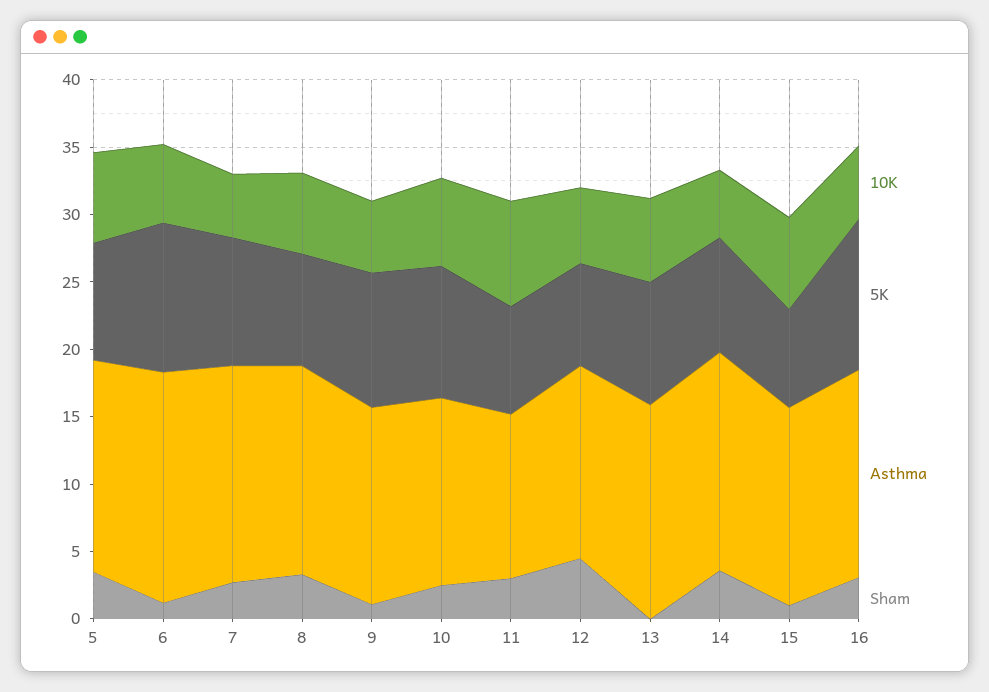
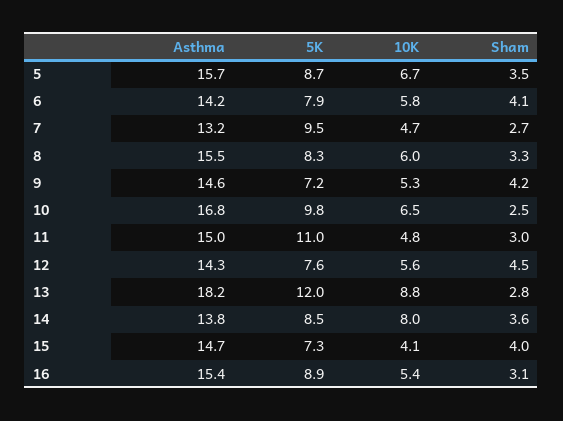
  {
    "10K": {
      "5": 6.7,
      "6": 5.8,
      "7": 4.7,
      "8": 6,
      "9": 5.3,
      "10": 6.5,
-     "11": 8,
+     "11": 4.8,
      "12": 5.6,
-     "13": 6,
+     "13": 8.8,
-     "14": 5,
+     "14": 8,
-     "15": 7,
+     "15": 4.1,
      "16": 5.4
    },
    "5K": {
      "5": 8.7,
-     "6": 11,
+     "6": 7.9,
      "7": 9.5,
      "8": 8.3,
-     "9": 10,
+     "9": 7.2,
      "10": 9.8,
-     "11": 8,
+     "11": 11,
      "12": 7.6,
-     "13": 9,
+     "13": 12,
      "14": 8.5,
      "15": 7.3,
-     "16": 11
+     "16": 8.9
    },
    "Asthma": {
      "5": 15.7,
-     "6": 17,
+     "6": 14.2,
-     "7": 16,
+     "7": 13.2,
      "8": 15.5,
      "9": 14.6,
-     "10": 14,
+     "10": 16.8,
-     "11": 12,
+     "11": 15,
      "12": 14.3,
-     "13": 16,
+     "13": 18.2,
-     "14": 16,
+     "14": 13.8,
      "15": 14.7,
      "16": 15.4
    },
    "Sham": {
      "5": 3.5,
-     "6": 1,
+     "6": 4.1,
      "7": 2.7,
      "8": 3.3,
-     "9": 1,
+     "9": 4.2,
      "10": 2.5,
      "11": 3,
      "12": 4.5,
-     "13": 0,
+     "13": 2.8,
      "14": 3.6,
-     "15": 1,
+     "15": 4,
      "16": 3.1
    }
  }

